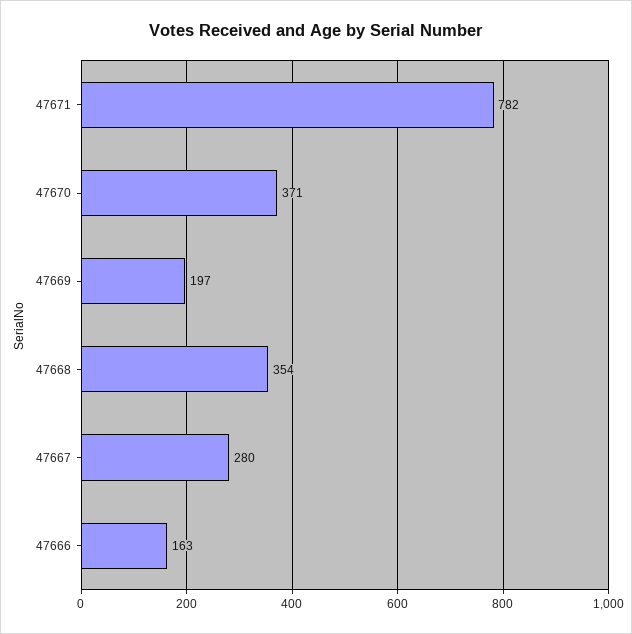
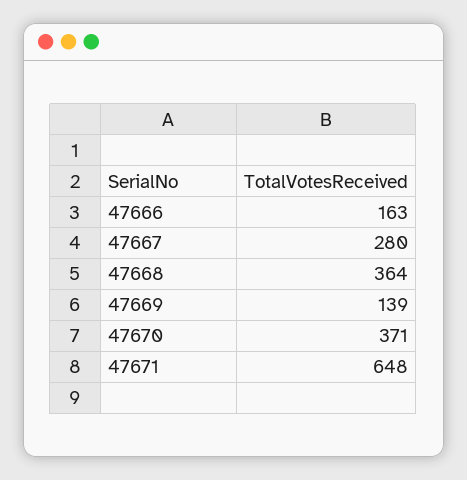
  {
-   "47671": 782,
+   "47671": 648,
    "47670": 371,
-   "47669": 197,
+   "47669": 139,
-   "47668": 354,
+   "47668": 364,
    "47667": 280,
    "47666": 163
  }

